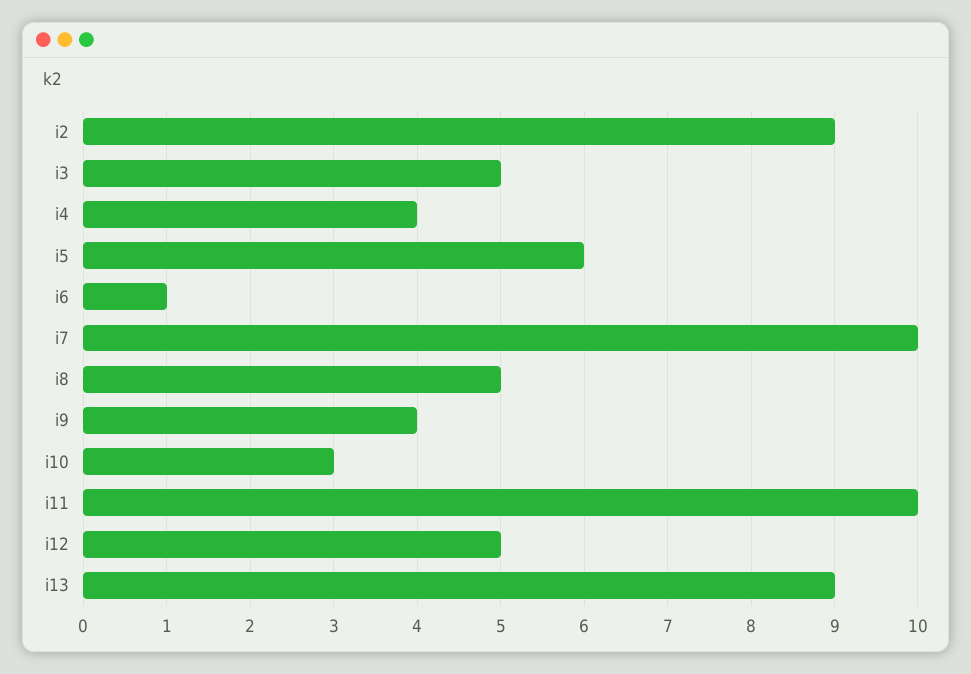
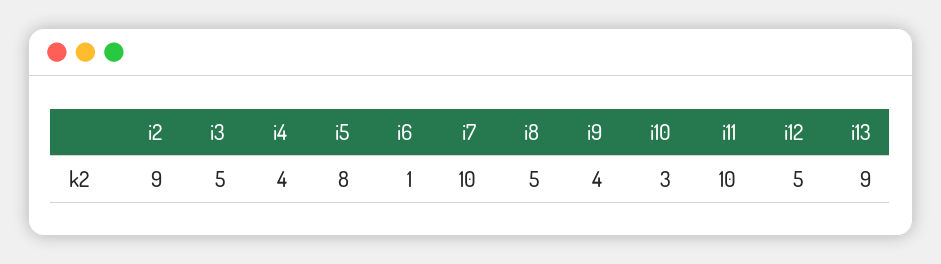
  {
    "i2": 9,
    "i3": 5,
    "i4": 4,
-   "i5": 6,
+   "i5": 8,
    "i6": 1,
    "i7": 10,
    "i8": 5,
    "i9": 4,
    "i10": 3,
    "i11": 10,
    "i12": 5,
    "i13": 9
  }

